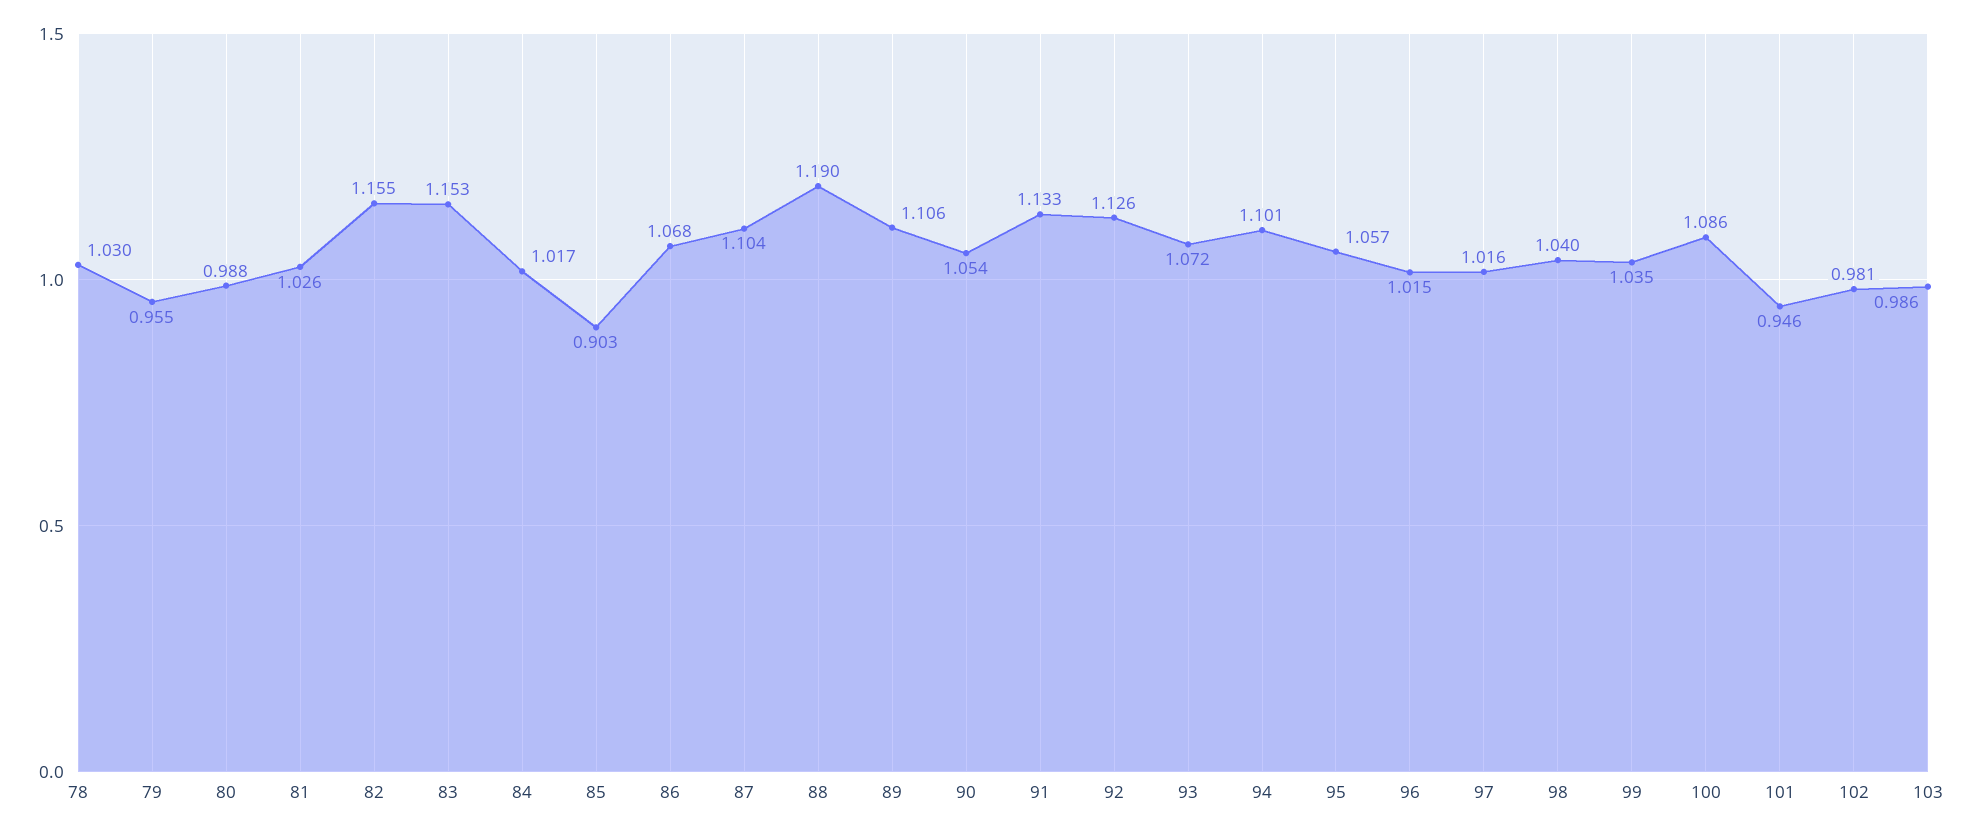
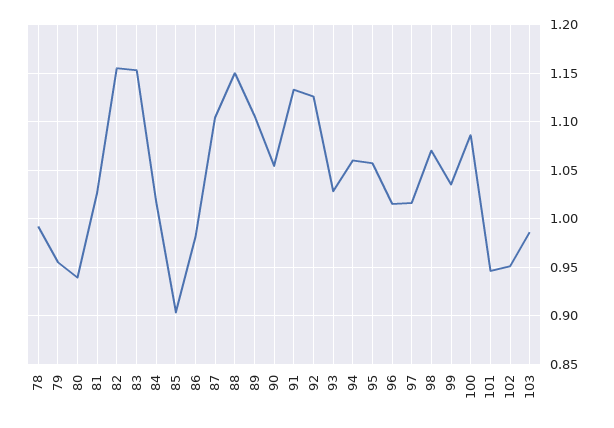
  {
-   "78": 1.03,
+   "78": 0.99,
    "79": 0.955,
-   "80": 0.988,
+   "80": 0.94,
    "81": 1.026,
    "82": 1.155,
    "83": 1.153,
    "84": 1.017,
    "85": 0.903,
-   "86": 1.068,
+   "86": 0.98,
    "87": 1.104,
-   "88": 1.19,
+   "88": 1.15,
    "89": 1.106,
    "90": 1.054,
    "91": 1.133,
    "92": 1.126,
-   "93": 1.072,
+   "93": 1.03,
-   "94": 1.101,
+   "94": 1.06,
    "95": 1.057,
    "96": 1.015,
    "97": 1.016,
-   "98": 1.04,
+   "98": 1.07,
    "99": 1.035,
    "100": 1.086,
    "101": 0.946,
-   "102": 0.981,
+   "102": 0.95,
    "103": 0.986
  }

